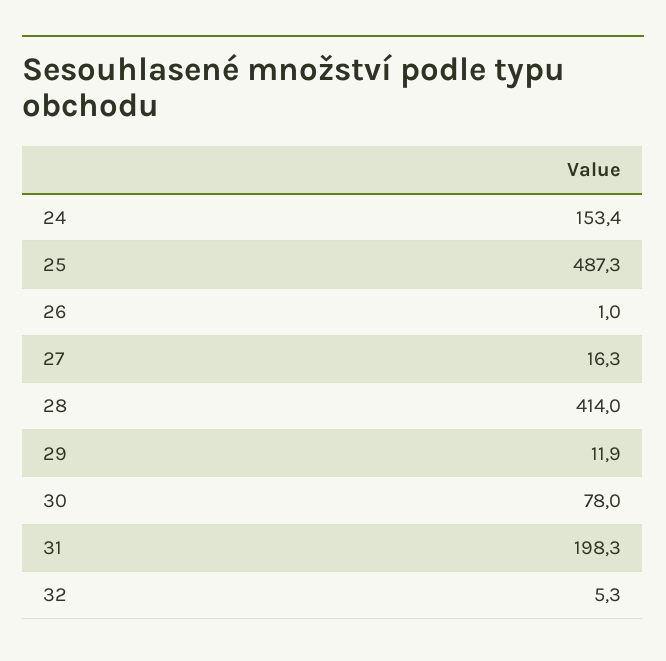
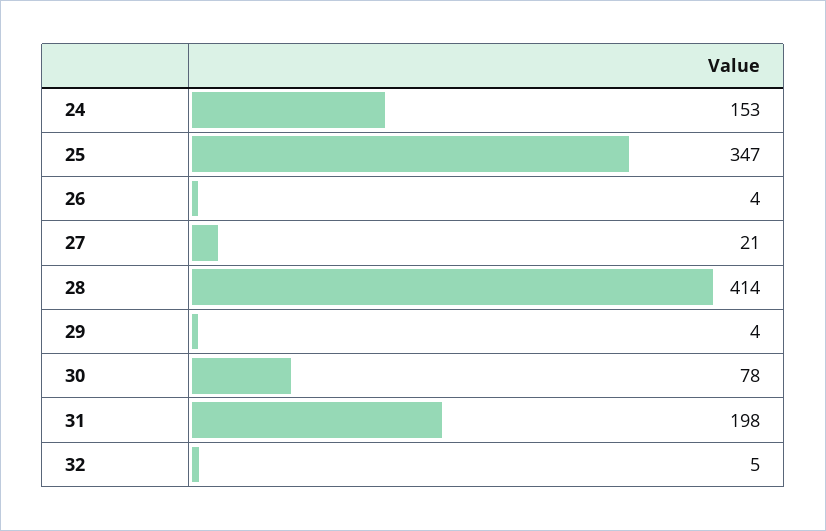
  {
    "24": 153.4,
-   "25": 487.3,
+   "25": 347,
-   "26": 1,
+   "26": 4,
-   "27": 16.3,
+   "27": 21,
    "28": 414,
-   "29": 11.9,
+   "29": 4,
    "30": 78,
    "31": 198.3,
    "32": 5.3
  }

